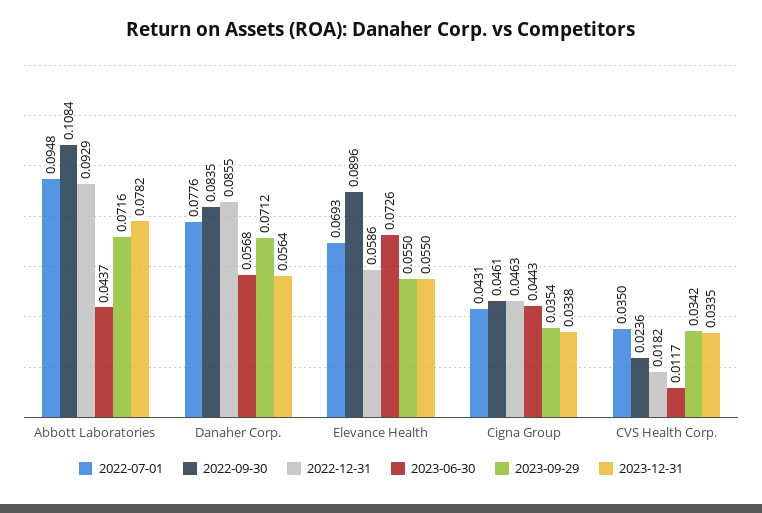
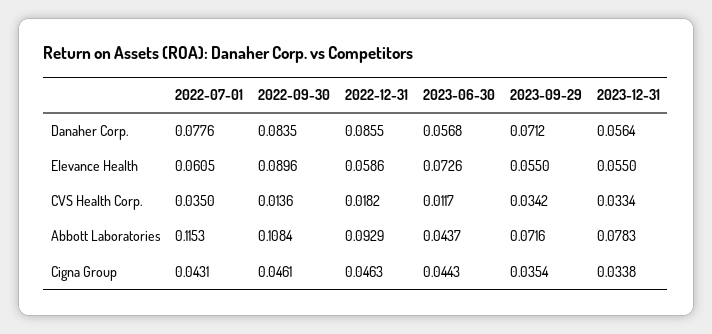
  {
    "2022-07-01": {
-     "Abbott Laboratories": 0.0948,
+     "Abbott Laboratories": 0.1153,
      "Danaher Corp.": 0.0776,
-     "Elevance Health": 0.0693,
+     "Elevance Health": 0.0605,
      "Cigna Group": 0.0431,
      "CVS Health Corp.": 0.035
    },
    "2022-09-30": {
      "Abbott Laboratories": 0.1084,
      "Danaher Corp.": 0.0835,
      "Elevance Health": 0.0896,
      "Cigna Group": 0.0461,
-     "CVS Health Corp.": 0.0236
+     "CVS Health Corp.": 0.0136
    },
    "2022-12-31": {
      "Abbott Laboratories": 0.0929,
      "Danaher Corp.": 0.0855,
      "Elevance Health": 0.0586,
      "Cigna Group": 0.0463,
      "CVS Health Corp.": 0.0182
    },
    "2023-06-30": {
      "Abbott Laboratories": 0.0437,
      "Danaher Corp.": 0.0568,
      "Elevance Health": 0.0726,
      "Cigna Group": 0.0443,
      "CVS Health Corp.": 0.0117
    },
    "2023-09-29": {
      "Abbott Laboratories": 0.0716,
      "Danaher Corp.": 0.0712,
      "Elevance Health": 0.055,
      "Cigna Group": 0.0354,
      "CVS Health Corp.": 0.0342
    },
    "2023-12-31": {
-     "Abbott Laboratories": 0.0782,
+     "Abbott Laboratories": 0.0783,
      "Danaher Corp.": 0.0564,
      "Elevance Health": 0.055,
      "Cigna Group": 0.0338,
-     "CVS Health Corp.": 0.0335
+     "CVS Health Corp.": 0.0334
    }
  }

